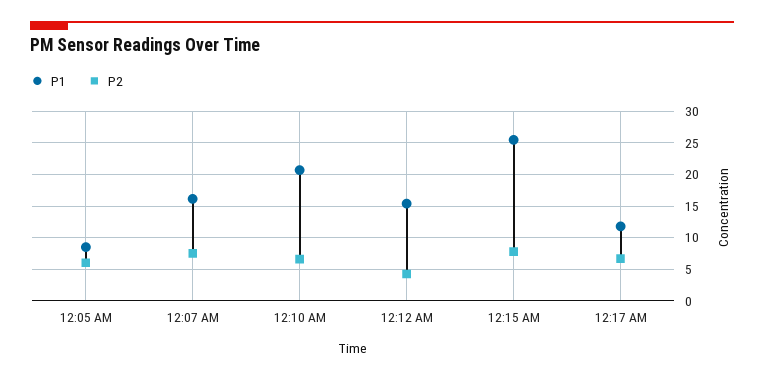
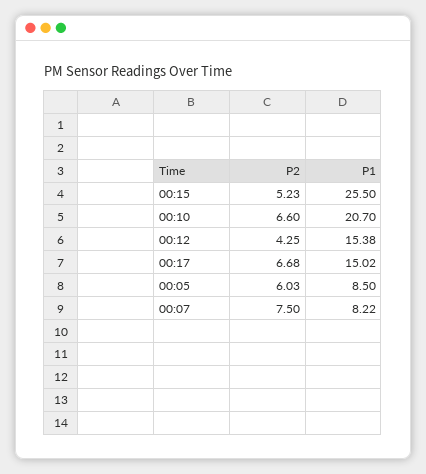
  {
    "P1": {
      "12:05 AM": 8.5,
-     "12:07 AM": 16,
+     "12:07 AM": 8.22,
      "12:10 AM": 20.7,
      "12:12 AM": 15.38,
      "12:15 AM": 25.5,
-     "12:17 AM": 12
+     "12:17 AM": 15.02
    },
    "P2": {
      "12:05 AM": 6.03,
      "12:07 AM": 7.5,
      "12:10 AM": 6.6,
      "12:12 AM": 4.25,
-     "12:15 AM": 8,
+     "12:15 AM": 5.23,
      "12:17 AM": 6.68
    }
  }

